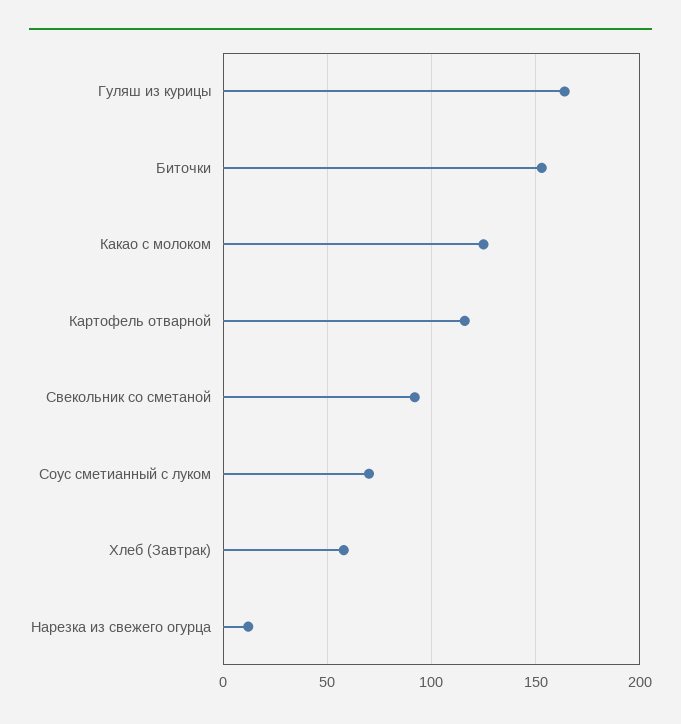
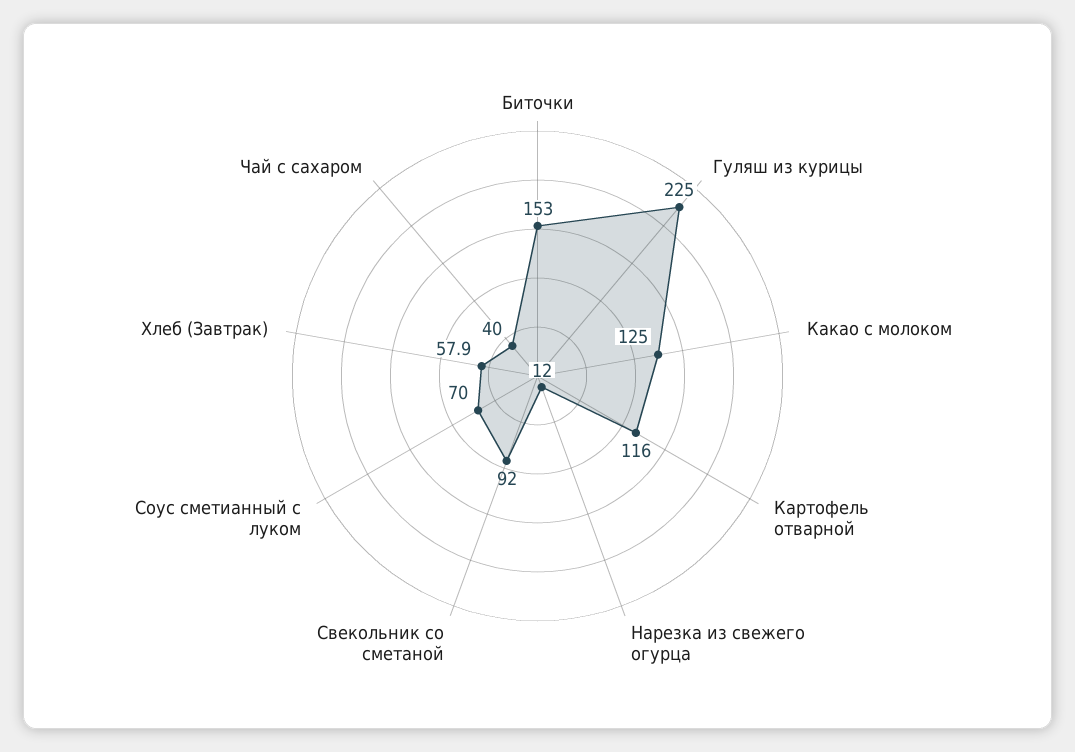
  {
-   "Гуляш из курицы": 165,
+   "Гуляш из курицы": 225,
    "Биточки": 153,
    "Какао с молоком": 125,
    "Картофель отварной": 116,
    "Свекольник со сметаной": 92,
    "Соус сметианный с луком": 70,
    "Хлеб (Завтрак)": 57.9,
-   "Нарезка из свежего огурца": 12
+   "Нарезка из свежего огурца": 12,
+   "Чай с сахаром": 40
  }

